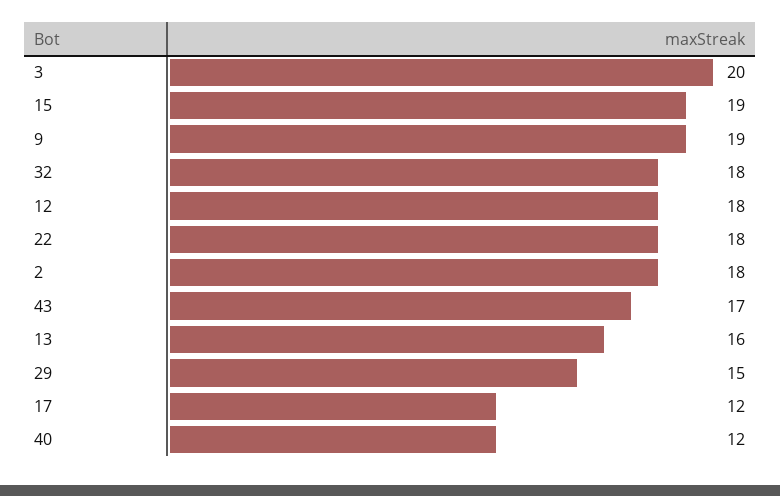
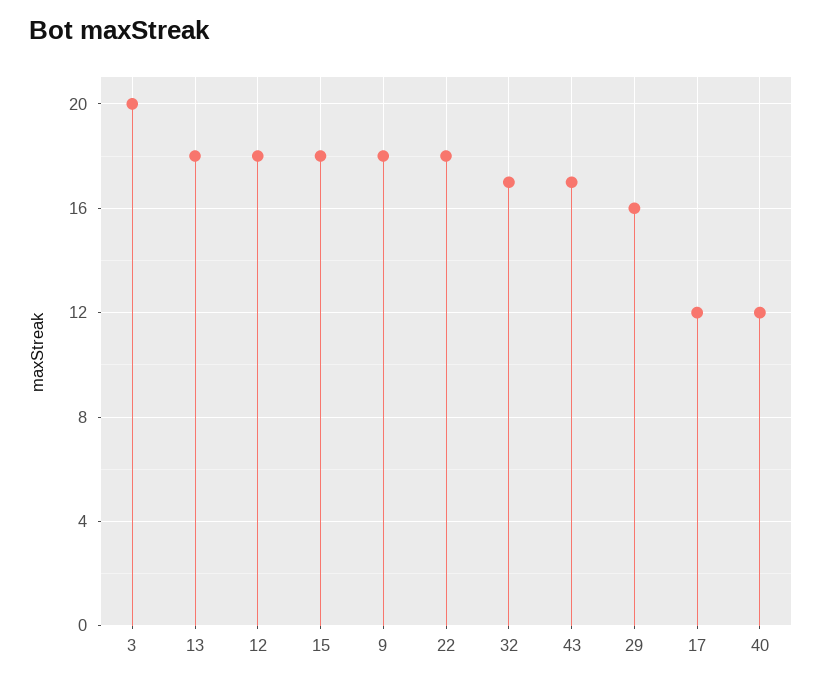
  {
    "3": 20,
-   "15": 19,
+   "15": 18,
-   "9": 19,
+   "9": 18,
-   "32": 18,
+   "32": 17,
    "12": 18,
    "22": 18,
-   "2": 18,
    "43": 17,
-   "13": 16,
+   "13": 18,
-   "29": 15,
+   "29": 16,
    "17": 12,
    "40": 12
  }

